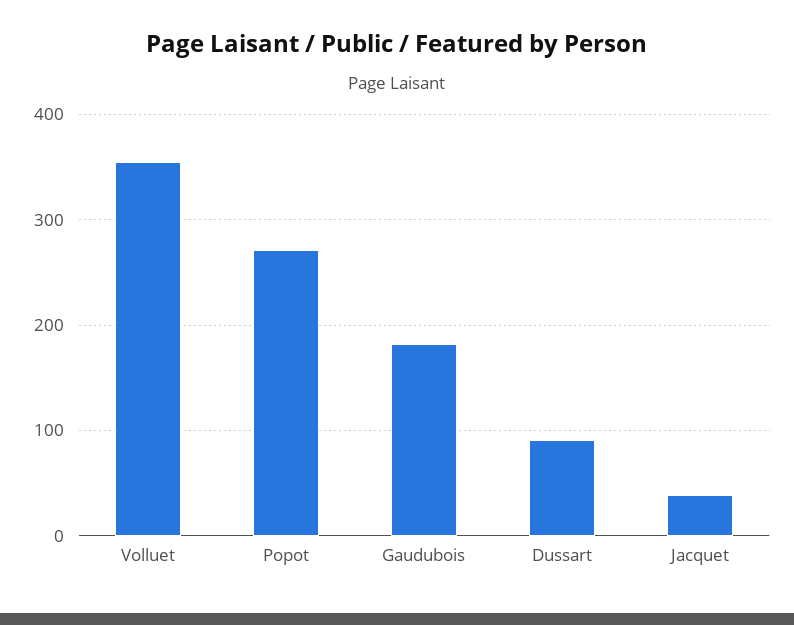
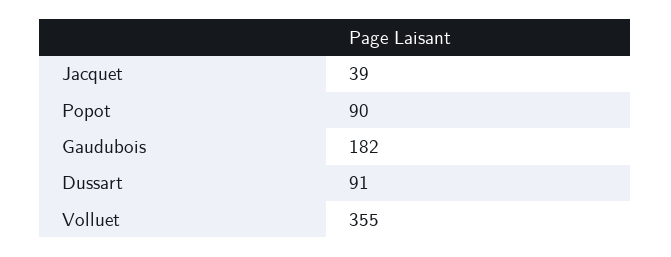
  {
    "Volluet": 355,
-   "Popot": 270,
+   "Popot": 90,
    "Gaudubois": 182,
    "Dussart": 91,
    "Jacquet": 39
  }

